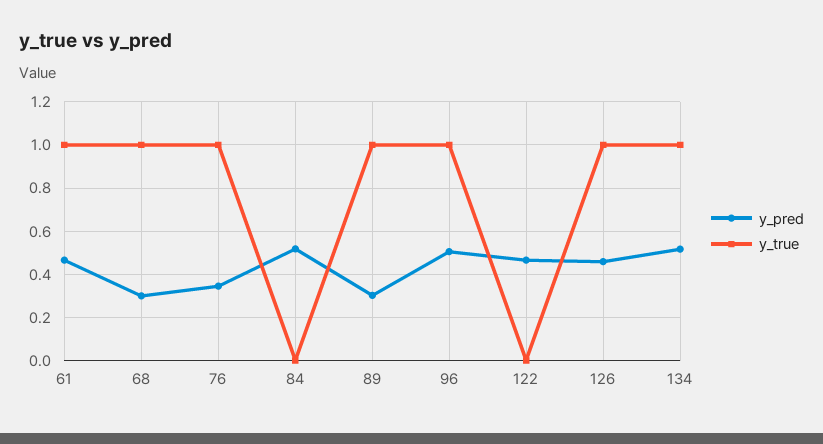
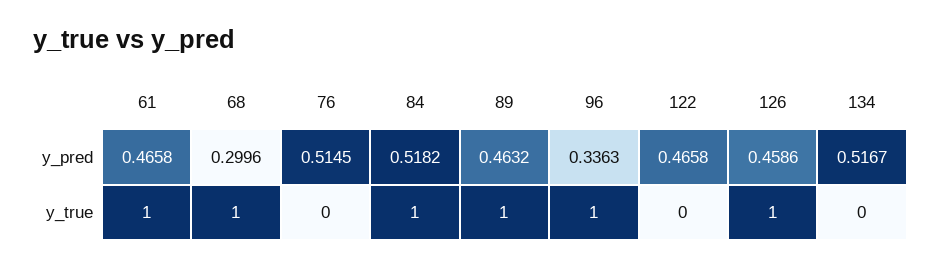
  {
    "y_pred": {
      "61": 0.4658,
      "68": 0.2996,
-     "76": 0.35,
+     "76": 0.5145,
      "84": 0.5182,
-     "89": 0.3,
+     "89": 0.4632,
-     "96": 0.5,
+     "96": 0.3363,
      "122": 0.4658,
      "126": 0.4586,
      "134": 0.5167
    },
    "y_true": {
      "61": 1,
      "68": 1,
-     "76": 1,
+     "76": 0,
-     "84": 0,
+     "84": 1,
      "89": 1,
      "96": 1,
      "122": 0,
      "126": 1,
-     "134": 1
+     "134": 0
    }
  }

